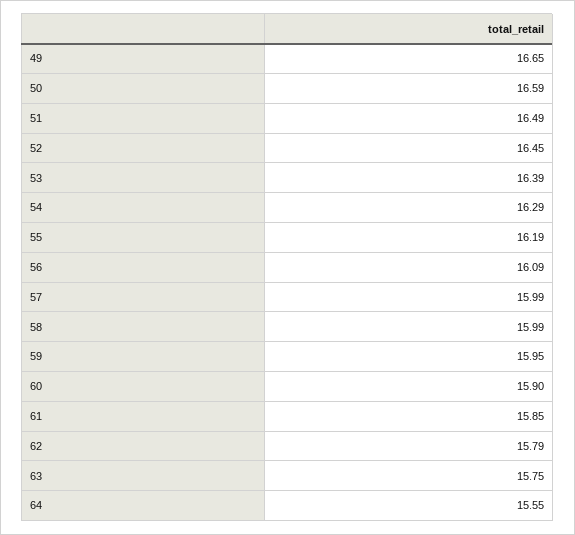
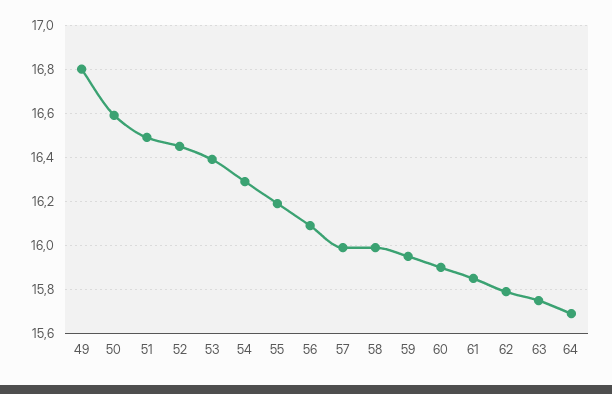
  {
-   "49": 16.65,
+   "49": 16.8,
    "50": 16.59,
    "51": 16.49,
    "52": 16.45,
    "53": 16.39,
    "54": 16.29,
    "55": 16.19,
    "56": 16.09,
    "57": 15.99,
    "58": 15.99,
    "59": 15.95,
    "60": 15.9,
    "61": 15.85,
    "62": 15.79,
    "63": 15.75,
-   "64": 15.55
+   "64": 15.7
  }

